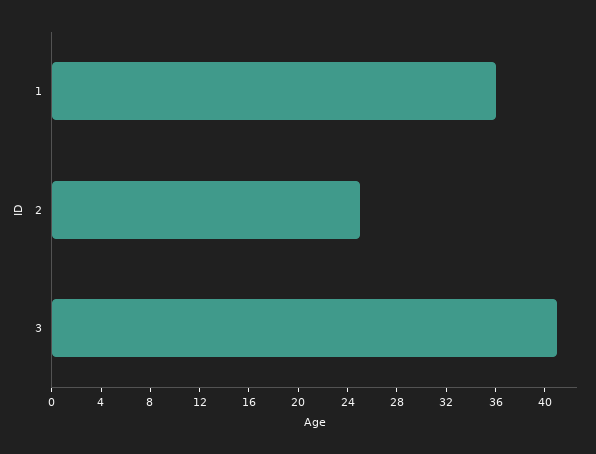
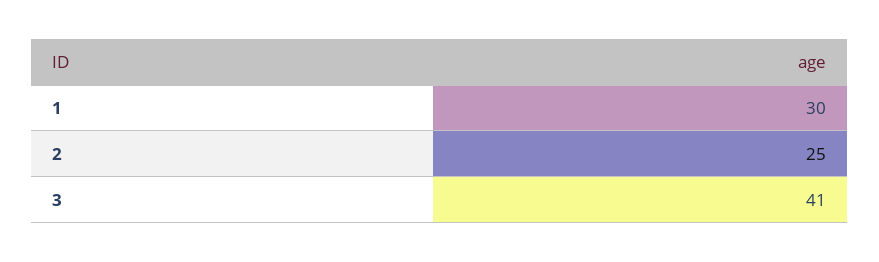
  {
-   "1": 36,
+   "1": 30,
    "2": 25,
    "3": 41
  }

